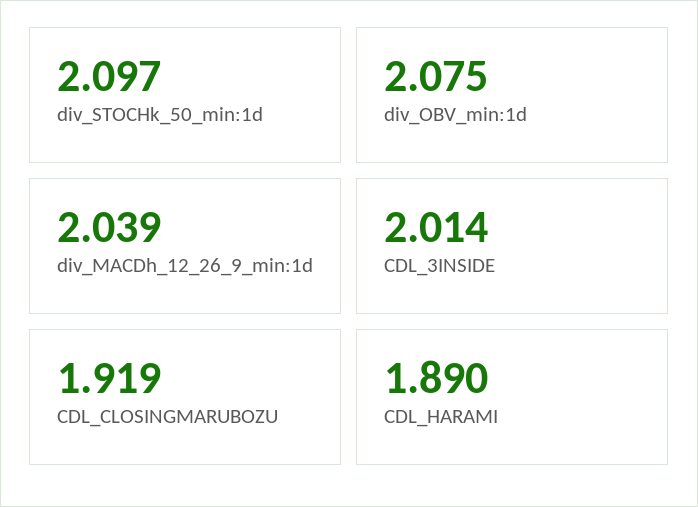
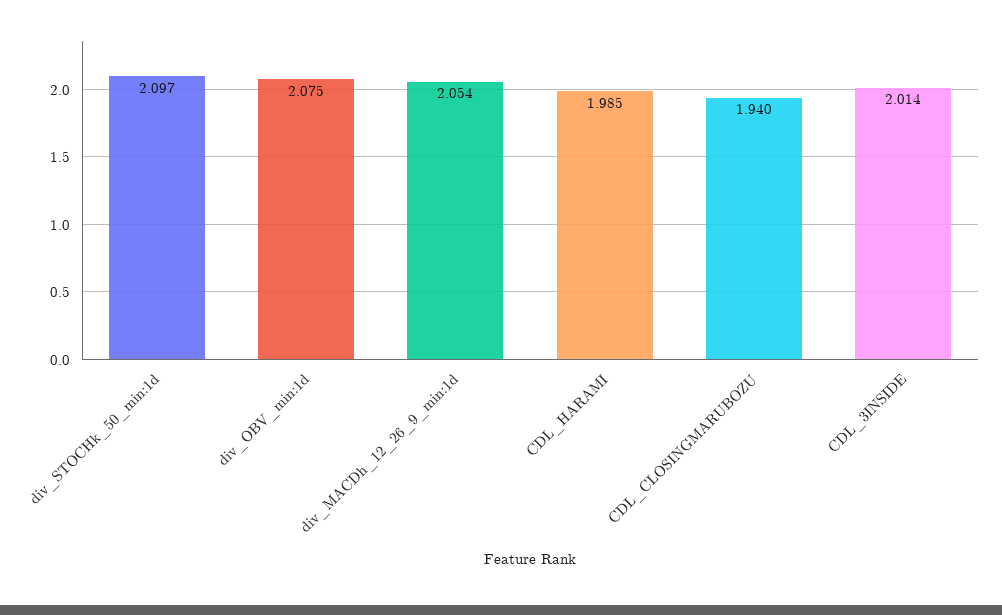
  {
    "div_STOCHk_50_min:1d": 2.097,
    "div_OBV_min:1d": 2.075,
-   "div_MACDh_12_26_9_min:1d": 2.039,
+   "div_MACDh_12_26_9_min:1d": 2.054,
    "CDL_3INSIDE": 2.014,
-   "CDL_CLOSINGMARUBOZU": 1.919,
+   "CDL_CLOSINGMARUBOZU": 1.94,
-   "CDL_HARAMI": 1.89
+   "CDL_HARAMI": 1.985
  }

